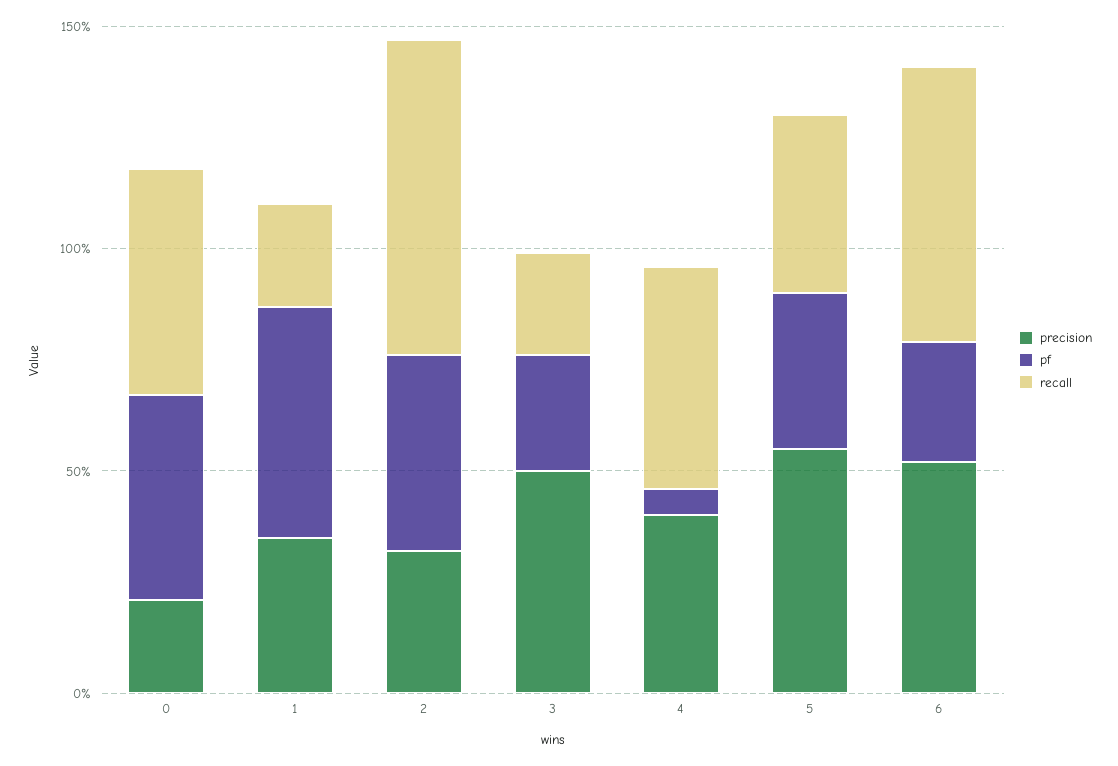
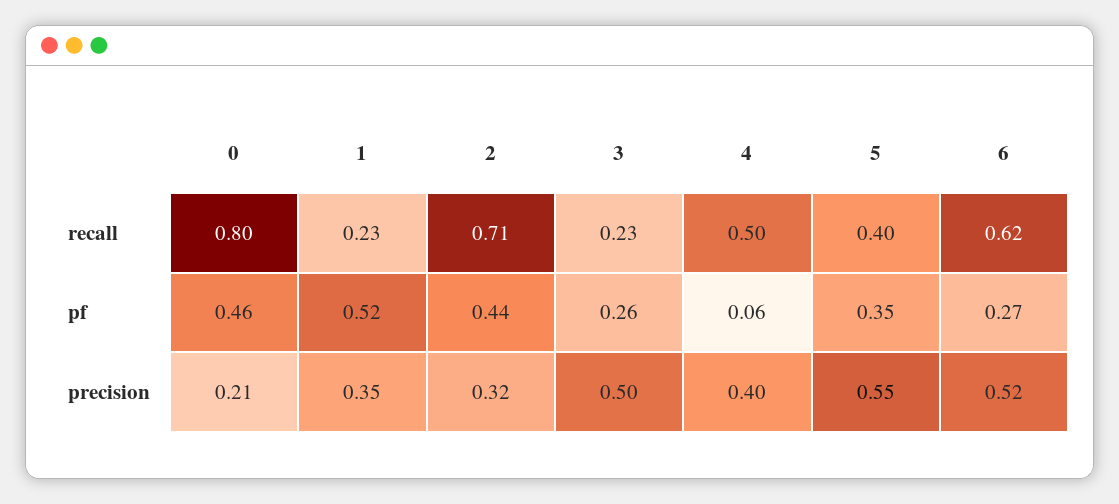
  {
    "precision": {
      "0": 0.21,
      "1": 0.35,
      "2": 0.32,
      "3": 0.5,
      "4": 0.4,
      "5": 0.55,
      "6": 0.52
    },
    "pf": {
      "0": 0.46,
      "1": 0.52,
      "2": 0.44,
      "3": 0.26,
      "4": 0.06,
      "5": 0.35,
      "6": 0.27
    },
    "recall": {
-     "0": 0.5,
+     "0": 0.8,
      "1": 0.23,
      "2": 0.71,
      "3": 0.23,
      "4": 0.5,
      "5": 0.4,
      "6": 0.62
    }
  }

